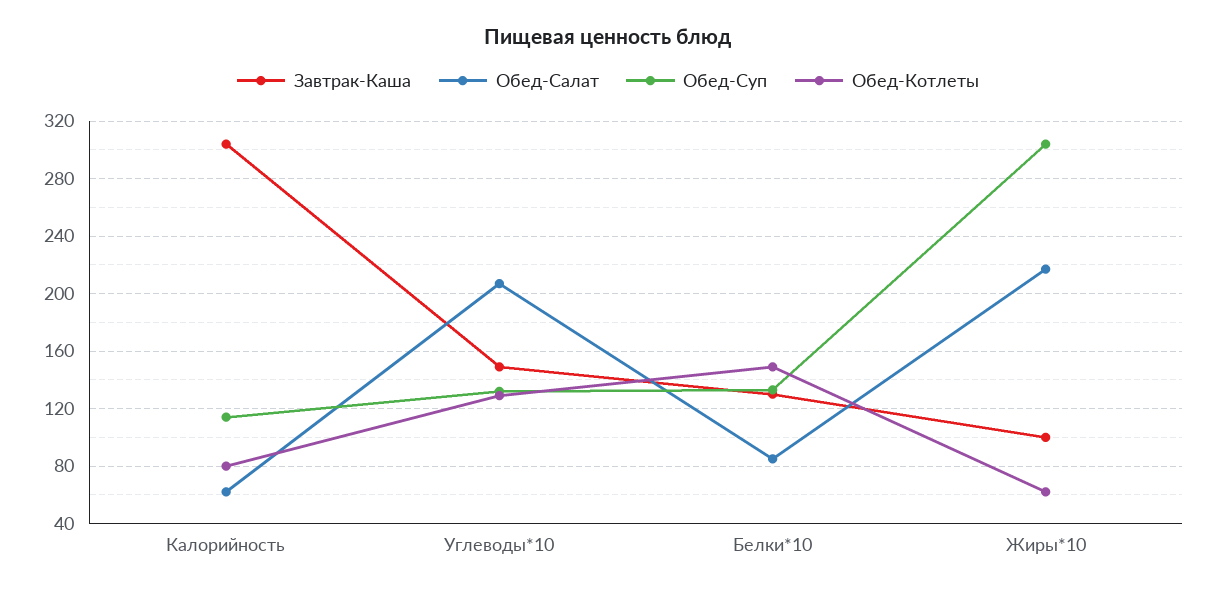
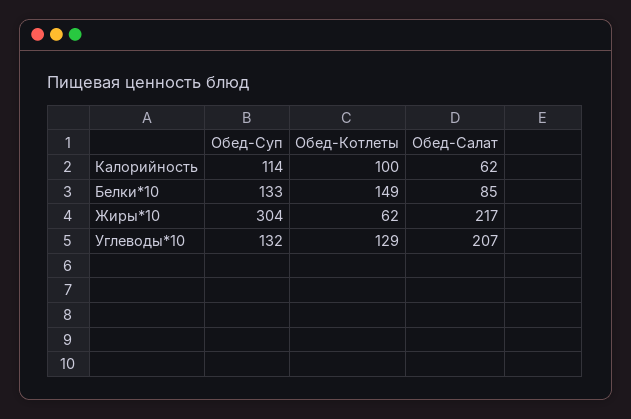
  {
-   "Завтрак-Каша": {
-     "Калорийность": 305,
-     "Углеводы*10": 150,
-     "Белки*10": 130,
-     "Жиры*10": 100
-   },
    "Обед-Салат": {
      "Калорийность": 62,
      "Углеводы*10": 207,
      "Белки*10": 85,
      "Жиры*10": 217
    },
    "Обед-Суп": {
      "Калорийность": 114,
      "Углеводы*10": 132,
      "Белки*10": 133,
      "Жиры*10": 304
    },
    "Обед-Котлеты": {
-     "Калорийность": 80,
+     "Калорийность": 100,
      "Углеводы*10": 129,
      "Белки*10": 149,
      "Жиры*10": 62
    }
  }

